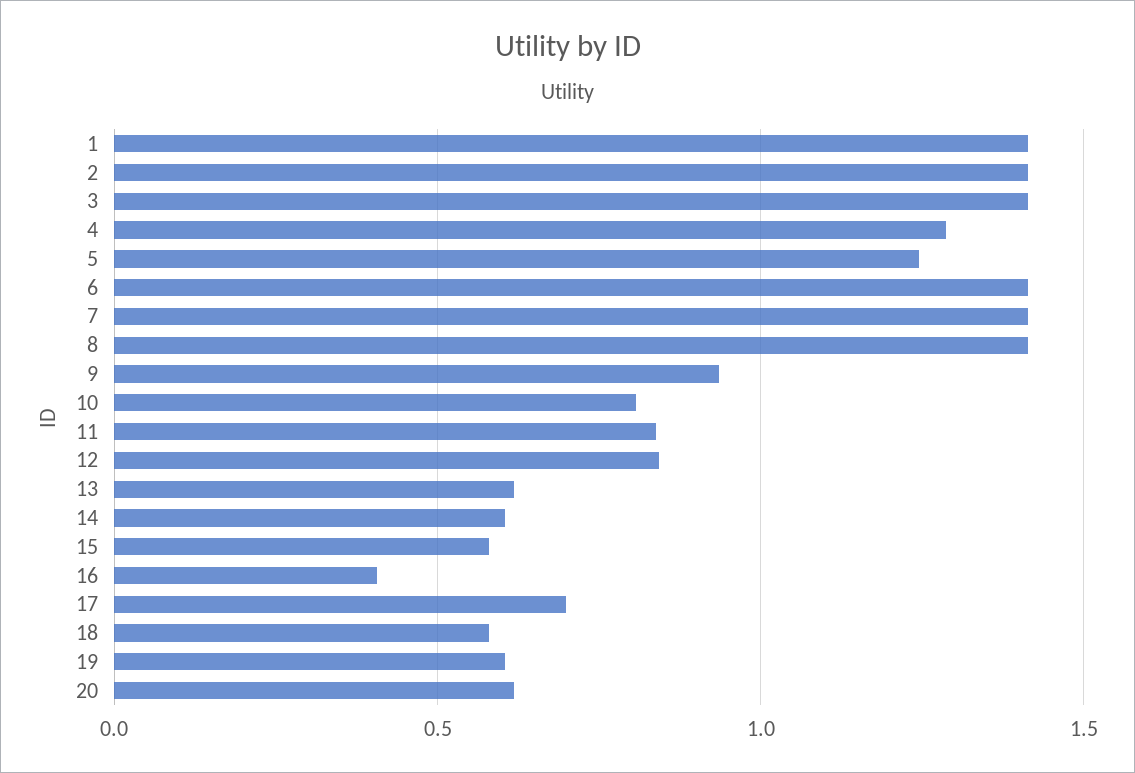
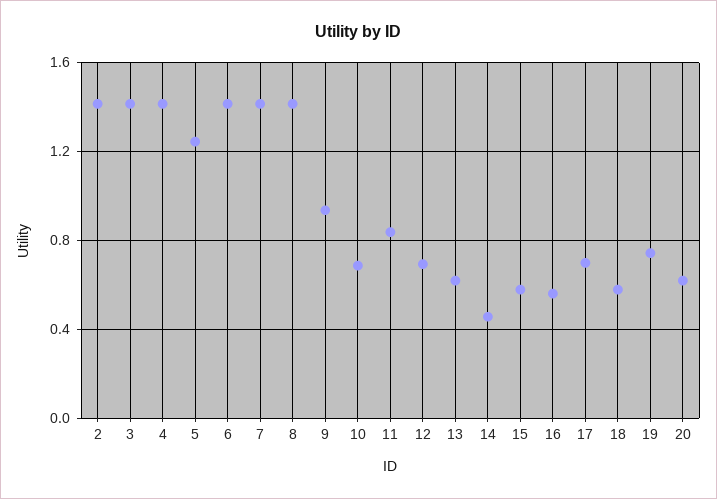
  {
-   "1": 1.4,
    "2": 1.4,
    "3": 1.4,
-   "4": 1.3,
+   "4": 1.4,
    "5": 1.25,
    "6": 1.4,
    "7": 1.4,
    "8": 1.4,
    "9": 0.95,
-   "10": 0.8,
+   "10": 0.7,
    "11": 0.85,
-   "12": 0.85,
+   "12": 0.7,
    "13": 0.6,
-   "14": 0.6,
+   "14": 0.45,
    "15": 0.6,
-   "16": 0.4,
+   "16": 0.55,
    "17": 0.7,
    "18": 0.6,
-   "19": 0.6,
+   "19": 0.75,
    "20": 0.6
  }

